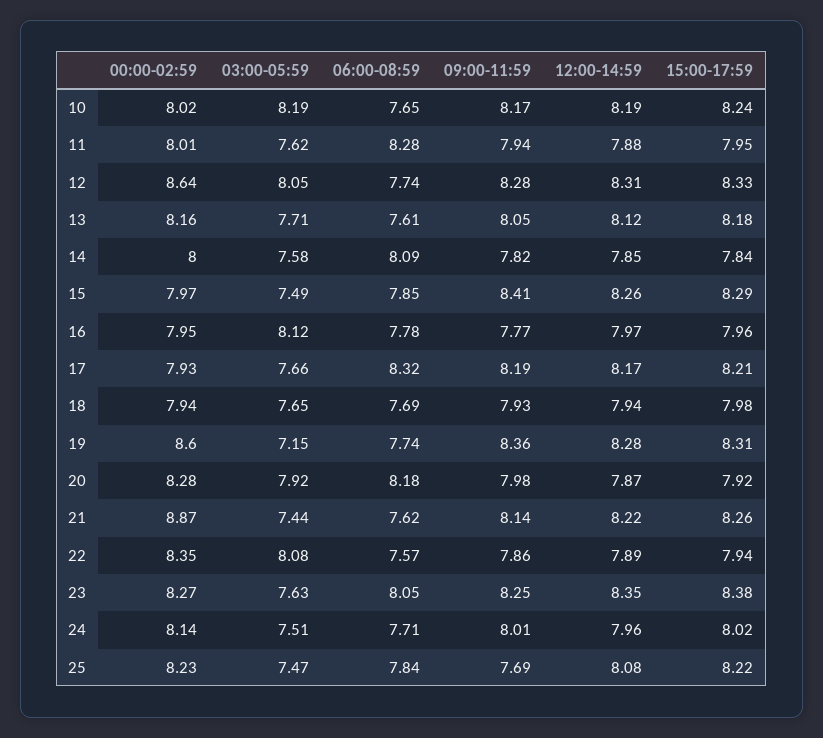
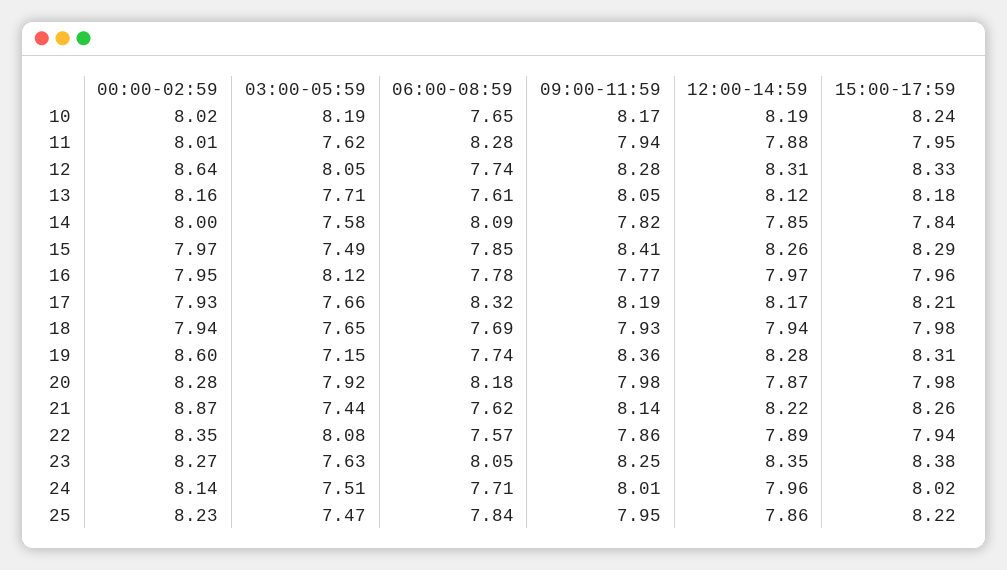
  {
    "00:00-02:59": {
      "10": 8.02,
      "11": 8.01,
      "12": 8.64,
      "13": 8.16,
      "14": 8,
      "15": 7.97,
      "16": 7.95,
      "17": 7.93,
      "18": 7.94,
      "19": 8.6,
      "20": 8.28,
      "21": 8.87,
      "22": 8.35,
      "23": 8.27,
      "24": 8.14,
      "25": 8.23
    },
    "03:00-05:59": {
      "10": 8.19,
      "11": 7.62,
      "12": 8.05,
      "13": 7.71,
      "14": 7.58,
      "15": 7.49,
      "16": 8.12,
      "17": 7.66,
      "18": 7.65,
      "19": 7.15,
      "20": 7.92,
      "21": 7.44,
      "22": 8.08,
      "23": 7.63,
      "24": 7.51,
      "25": 7.47
    },
    "06:00-08:59": {
      "10": 7.65,
      "11": 8.28,
      "12": 7.74,
      "13": 7.61,
      "14": 8.09,
      "15": 7.85,
      "16": 7.78,
      "17": 8.32,
      "18": 7.69,
      "19": 7.74,
      "20": 8.18,
      "21": 7.62,
      "22": 7.57,
      "23": 8.05,
      "24": 7.71,
      "25": 7.84
    },
    "09:00-11:59": {
      "10": 8.17,
      "11": 7.94,
      "12": 8.28,
      "13": 8.05,
      "14": 7.82,
      "15": 8.41,
      "16": 7.77,
      "17": 8.19,
      "18": 7.93,
      "19": 8.36,
      "20": 7.98,
      "21": 8.14,
      "22": 7.86,
      "23": 8.25,
      "24": 8.01,
-     "25": 7.69
+     "25": 7.95
    },
    "12:00-14:59": {
      "10": 8.19,
      "11": 7.88,
      "12": 8.31,
      "13": 8.12,
      "14": 7.85,
      "15": 8.26,
      "16": 7.97,
      "17": 8.17,
      "18": 7.94,
      "19": 8.28,
      "20": 7.87,
      "21": 8.22,
      "22": 7.89,
      "23": 8.35,
      "24": 7.96,
-     "25": 8.08
+     "25": 7.86
    },
    "15:00-17:59": {
      "10": 8.24,
      "11": 7.95,
      "12": 8.33,
      "13": 8.18,
      "14": 7.84,
      "15": 8.29,
      "16": 7.96,
      "17": 8.21,
      "18": 7.98,
      "19": 8.31,
-     "20": 7.92,
+     "20": 7.98,
      "21": 8.26,
      "22": 7.94,
      "23": 8.38,
      "24": 8.02,
      "25": 8.22
    }
  }

